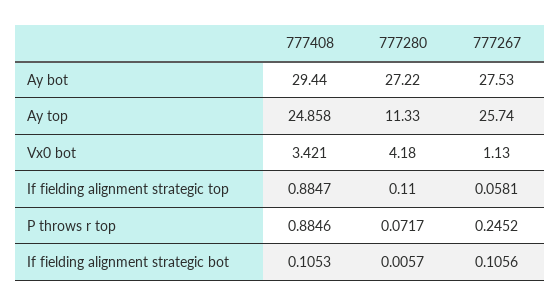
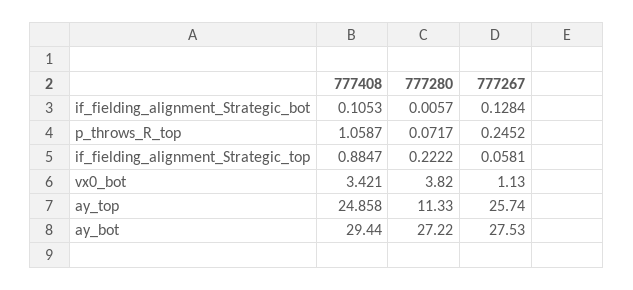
  {
    "777408": {
      "Ay bot": 29.44,
      "Ay top": 24.858,
      "Vx0 bot": 3.421,
      "If fielding alignment strategic top": 0.8847,
-     "P throws r top": 0.8846,
+     "P throws r top": 1.0587,
      "If fielding alignment strategic bot": 0.1053
    },
    "777280": {
      "Ay bot": 27.22,
      "Ay top": 11.33,
-     "Vx0 bot": 4.18,
+     "Vx0 bot": 3.82,
-     "If fielding alignment strategic top": 0.11,
+     "If fielding alignment strategic top": 0.2222,
      "P throws r top": 0.0717,
      "If fielding alignment strategic bot": 0.0057
    },
    "777267": {
      "Ay bot": 27.53,
      "Ay top": 25.74,
      "Vx0 bot": 1.13,
      "If fielding alignment strategic top": 0.0581,
      "P throws r top": 0.2452,
-     "If fielding alignment strategic bot": 0.1056
+     "If fielding alignment strategic bot": 0.1284
    }
  }

